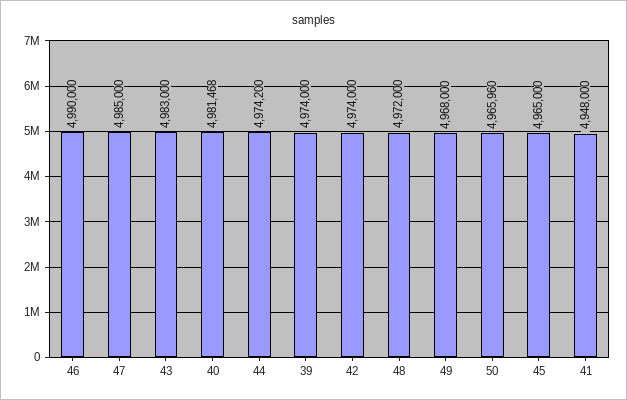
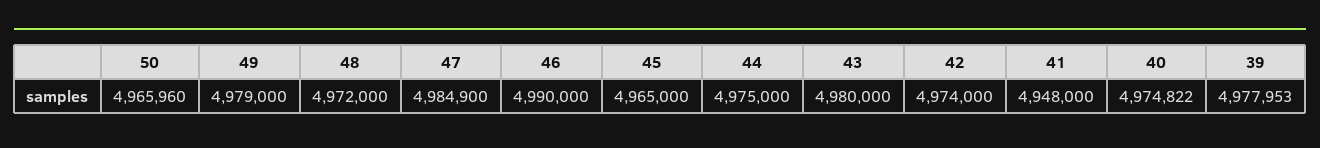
  {
    "46": 4990000,
-   "47": 4985000,
+   "47": 4984900,
-   "43": 4983000,
+   "43": 4980000,
-   "40": 4981468,
+   "40": 4974822,
-   "44": 4974200,
+   "44": 4975000,
-   "39": 4974000,
+   "39": 4977953,
    "42": 4974000,
    "48": 4972000,
-   "49": 4968000,
+   "49": 4979000,
    "50": 4965960,
    "45": 4965000,
    "41": 4948000
  }

